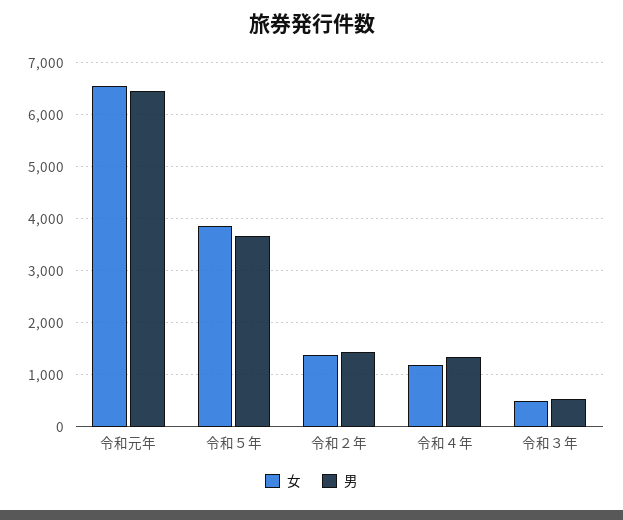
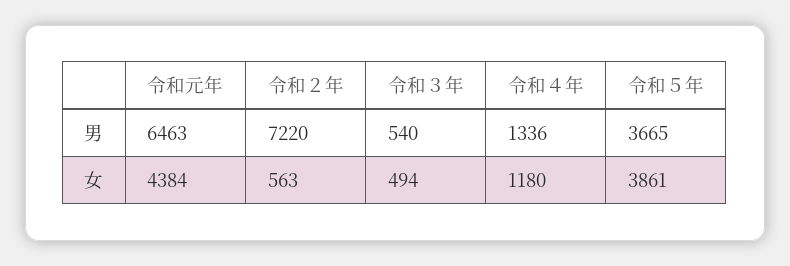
  {
    "女": {
-     "令和元年": 6600,
+     "令和元年": 4384,
      "令和５年": 3861,
-     "令和２年": 1400,
+     "令和２年": 563,
      "令和４年": 1180,
      "令和３年": 494
    },
    "男": {
      "令和元年": 6463,
      "令和５年": 3665,
-     "令和２年": 1400,
+     "令和２年": 7220,
      "令和４年": 1336,
      "令和３年": 540
    }
  }

